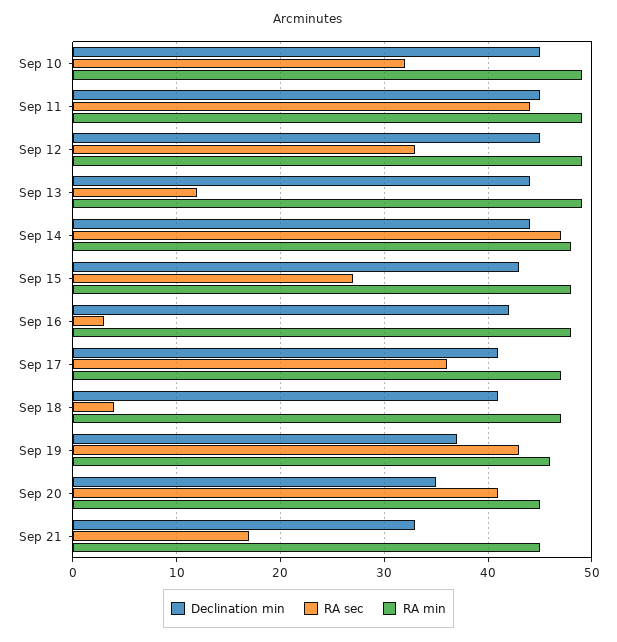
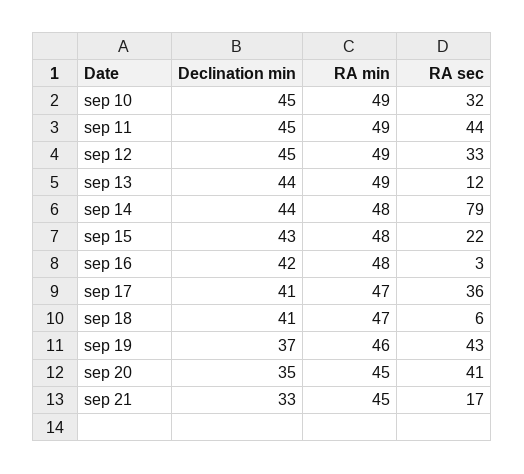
  {
    "Declination min": {
      "Sep 10": 45,
      "Sep 11": 45,
      "Sep 12": 45,
      "Sep 13": 44,
      "Sep 14": 44,
      "Sep 15": 43,
      "Sep 16": 42,
      "Sep 17": 41,
      "Sep 18": 41,
      "Sep 19": 37,
      "Sep 20": 35,
      "Sep 21": 33
    },
    "RA sec": {
      "Sep 10": 32,
      "Sep 11": 44,
      "Sep 12": 33,
      "Sep 13": 12,
-     "Sep 14": 47,
+     "Sep 14": 79,
-     "Sep 15": 27,
+     "Sep 15": 22,
      "Sep 16": 3,
      "Sep 17": 36,
-     "Sep 18": 4,
+     "Sep 18": 6,
      "Sep 19": 43,
      "Sep 20": 41,
      "Sep 21": 17
    },
    "RA min": {
      "Sep 10": 49,
      "Sep 11": 49,
      "Sep 12": 49,
      "Sep 13": 49,
      "Sep 14": 48,
      "Sep 15": 48,
      "Sep 16": 48,
      "Sep 17": 47,
      "Sep 18": 47,
      "Sep 19": 46,
      "Sep 20": 45,
      "Sep 21": 45
    }
  }

